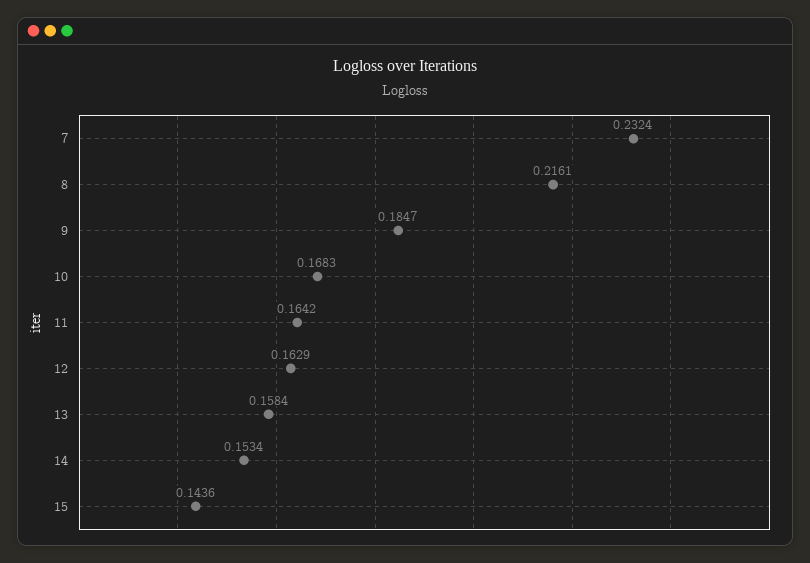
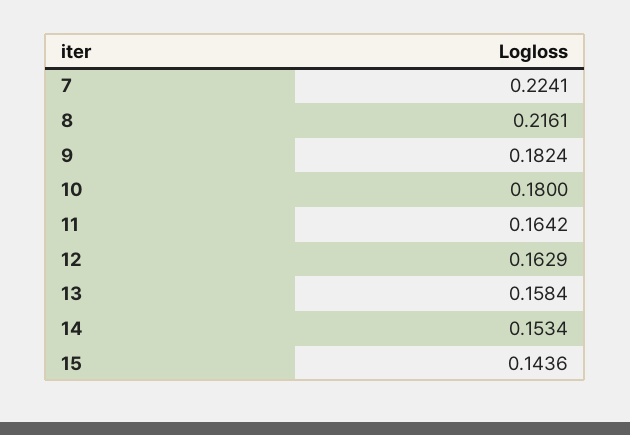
  {
-   "7": 0.2324,
+   "7": 0.2241,
    "8": 0.2161,
-   "9": 0.1847,
+   "9": 0.1824,
-   "10": 0.1683,
+   "10": 0.18,
    "11": 0.1642,
    "12": 0.1629,
    "13": 0.1584,
    "14": 0.1534,
    "15": 0.1436
  }

